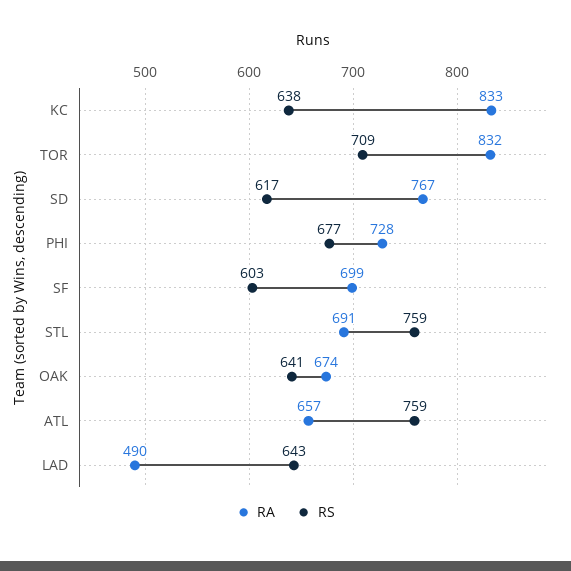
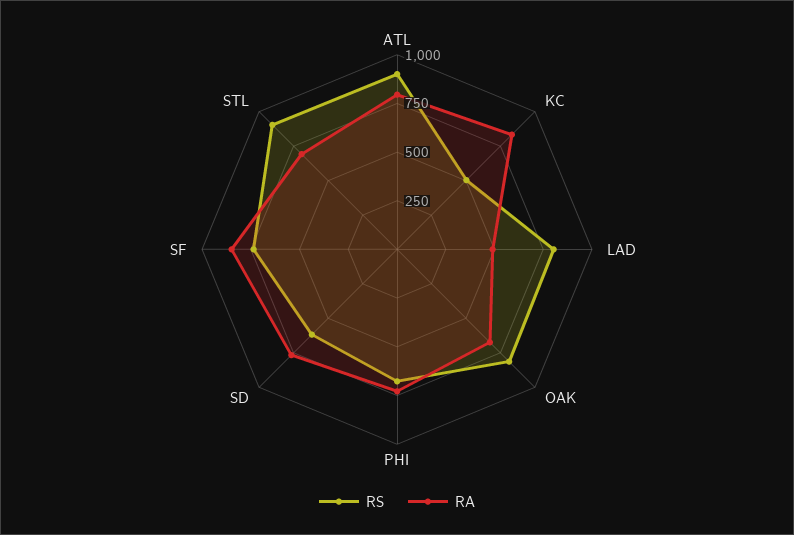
  {
    "RA": {
      "KC": 833,
-     "TOR": 832,
      "SD": 767,
      "PHI": 728,
-     "SF": 699,
+     "SF": 850,
      "STL": 691,
      "OAK": 674,
-     "ATL": 657,
+     "ATL": 800,
      "LAD": 490
    },
    "RS": {
-     "KC": 638,
+     "KC": 500,
-     "TOR": 709,
      "SD": 617,
      "PHI": 677,
-     "SF": 603,
+     "SF": 750,
-     "STL": 759,
+     "STL": 900,
-     "OAK": 641,
+     "OAK": 800,
-     "ATL": 759,
+     "ATL": 900,
-     "LAD": 643
+     "LAD": 800
    }
  }

